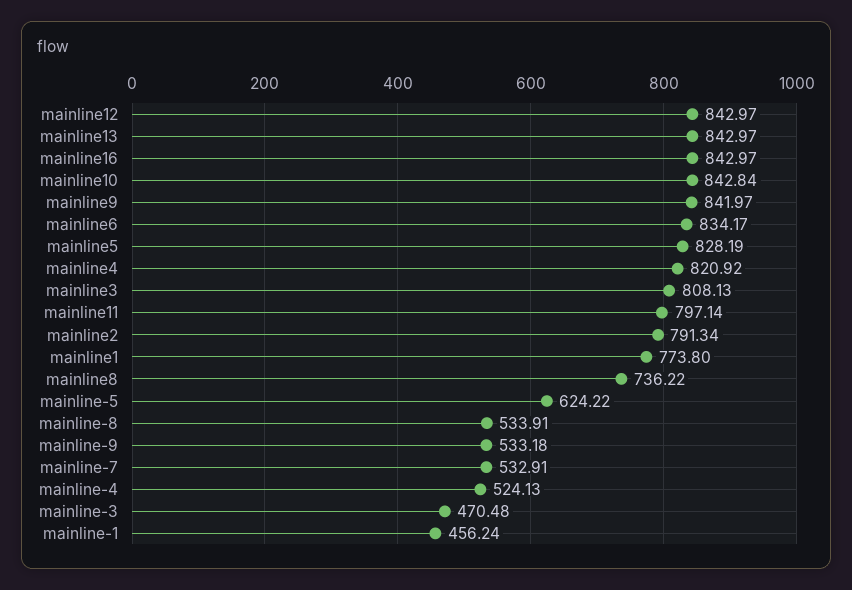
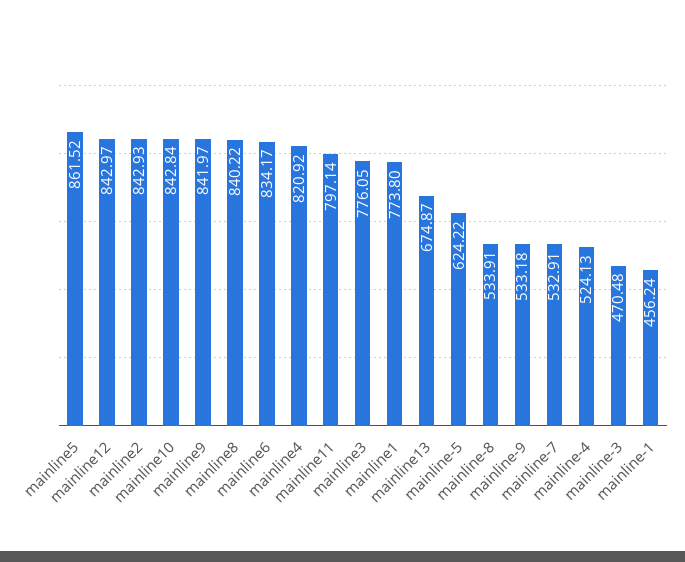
  {
    "mainline12": 842.97,
-   "mainline13": 842.97,
+   "mainline13": 674.87,
-   "mainline16": 842.97,
    "mainline10": 842.84,
    "mainline9": 841.97,
    "mainline6": 834.17,
-   "mainline5": 828.19,
+   "mainline5": 861.52,
    "mainline4": 820.92,
-   "mainline3": 808.13,
+   "mainline3": 776.05,
    "mainline11": 797.14,
-   "mainline2": 791.34,
+   "mainline2": 842.93,
    "mainline1": 773.8,
-   "mainline8": 736.22,
+   "mainline8": 840.22,
    "mainline-5": 624.22,
    "mainline-8": 533.91,
    "mainline-9": 533.18,
    "mainline-7": 532.91,
    "mainline-4": 524.13,
    "mainline-3": 470.48,
    "mainline-1": 456.24
  }

